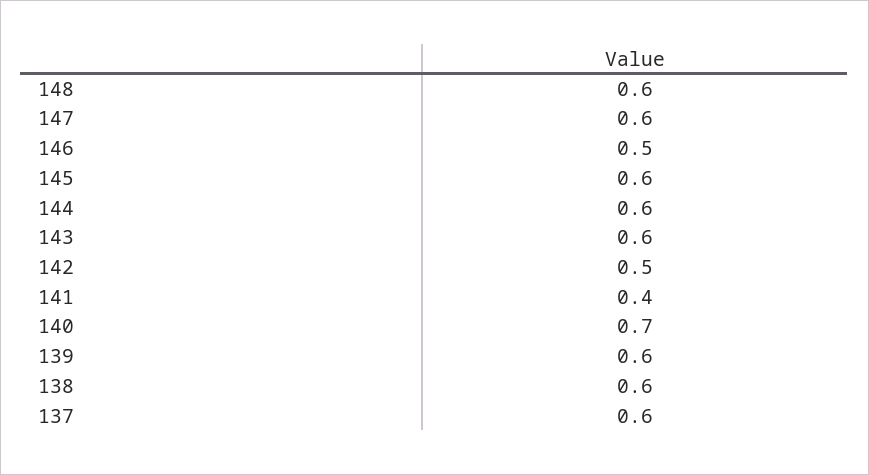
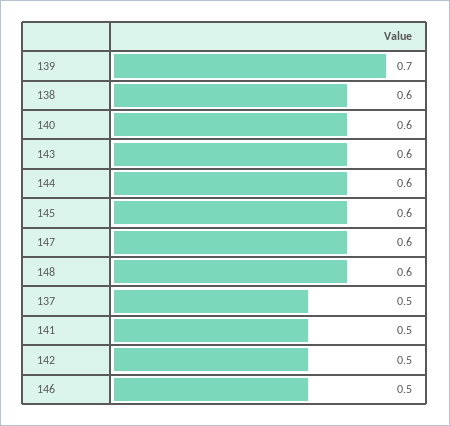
  {
    "148": 0.6,
    "147": 0.6,
    "146": 0.5,
    "145": 0.6,
    "144": 0.6,
    "143": 0.6,
    "142": 0.5,
-   "141": 0.4,
+   "141": 0.5,
-   "140": 0.7,
+   "140": 0.6,
-   "139": 0.6,
+   "139": 0.7,
    "138": 0.6,
-   "137": 0.6
+   "137": 0.5
  }

